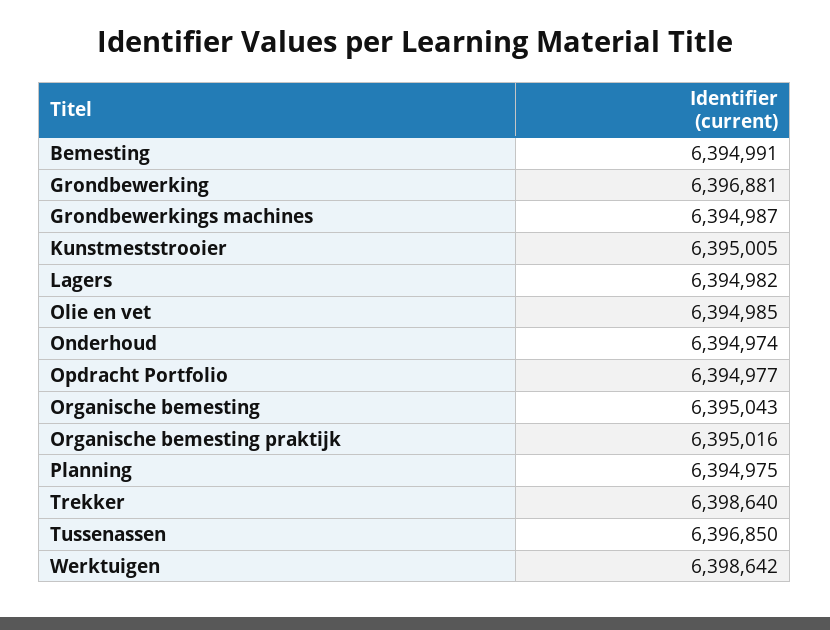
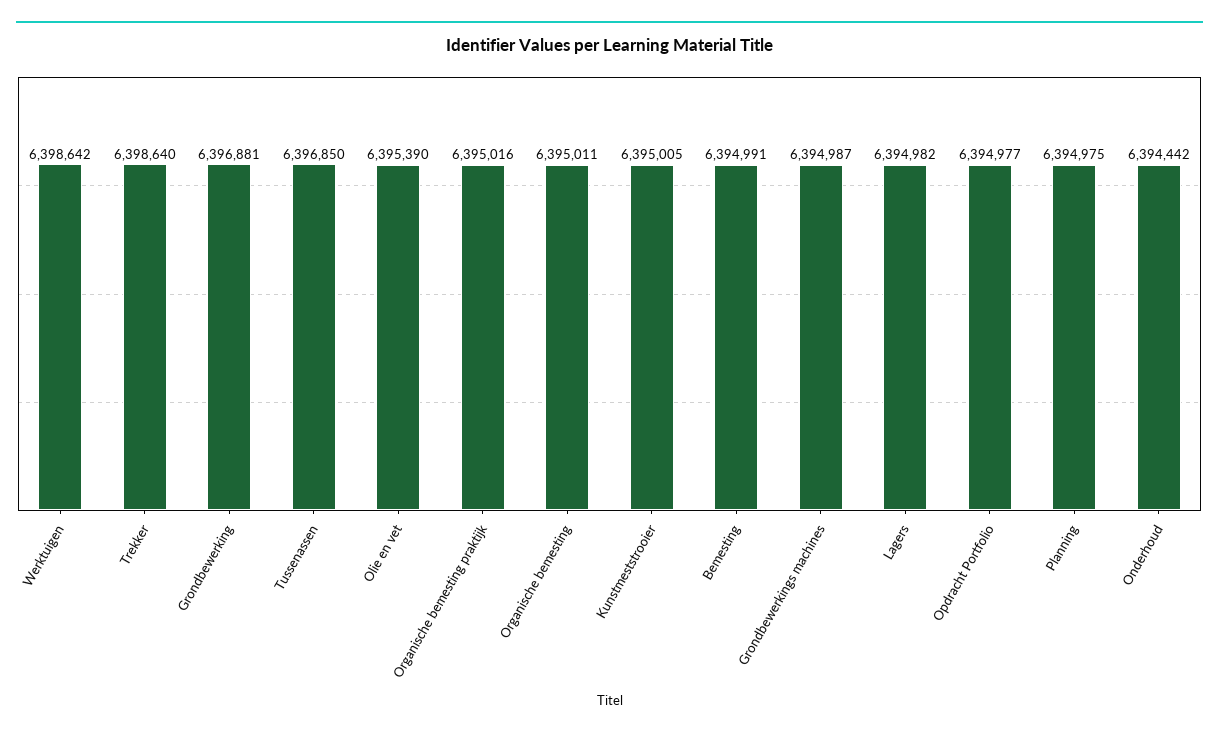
  {
    "Bemesting": 6394991,
    "Grondbewerking": 6396881,
    "Grondbewerkings machines": 6394987,
    "Kunstmeststrooier": 6395005,
    "Lagers": 6394982,
-   "Olie en vet": 6394985,
+   "Olie en vet": 6395390,
-   "Onderhoud": 6394974,
+   "Onderhoud": 6394442,
    "Opdracht Portfolio": 6394977,
-   "Organische bemesting": 6395043,
+   "Organische bemesting": 6395011,
    "Organische bemesting praktijk": 6395016,
    "Planning": 6394975,
    "Trekker": 6398640,
    "Tussenassen": 6396850,
    "Werktuigen": 6398642
  }

